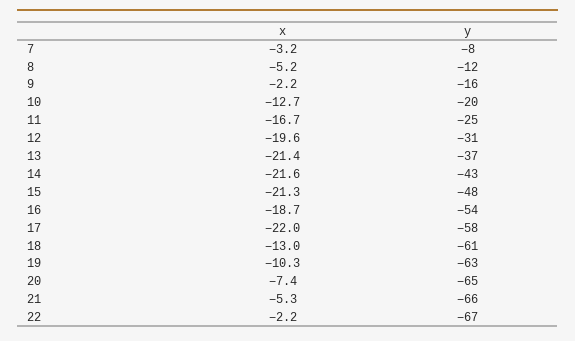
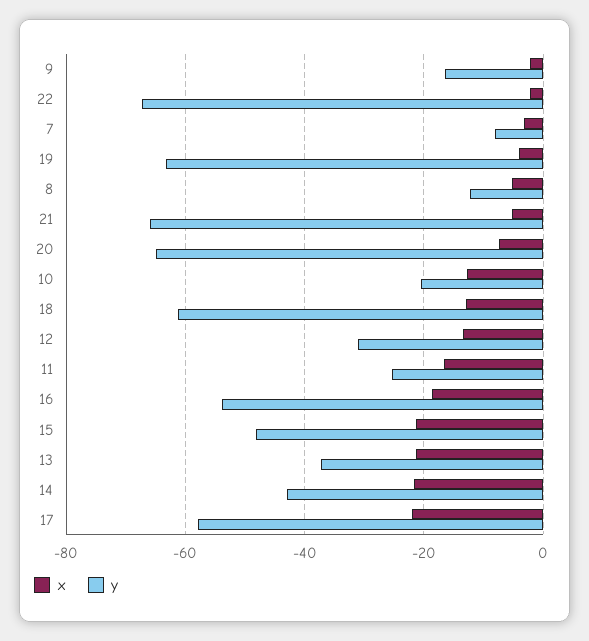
  {
    "x": {
      "7": -3.2,
      "8": -5.2,
      "9": -2.2,
      "10": -12.7,
      "11": -16.7,
-     "12": -19.6,
+     "12": -14,
      "13": -21.4,
      "14": -21.6,
      "15": -21.3,
      "16": -18.7,
      "17": -22,
      "18": -13,
-     "19": -10.3,
+     "19": -4,
      "20": -7.4,
      "21": -5.3,
      "22": -2.2
    },
    "y": {
      "7": -8,
      "8": -12,
      "9": -16,
      "10": -20,
      "11": -25,
      "12": -31,
      "13": -37,
      "14": -43,
      "15": -48,
      "16": -54,
      "17": -58,
      "18": -61,
      "19": -63,
      "20": -65,
      "21": -66,
      "22": -67
    }
  }

